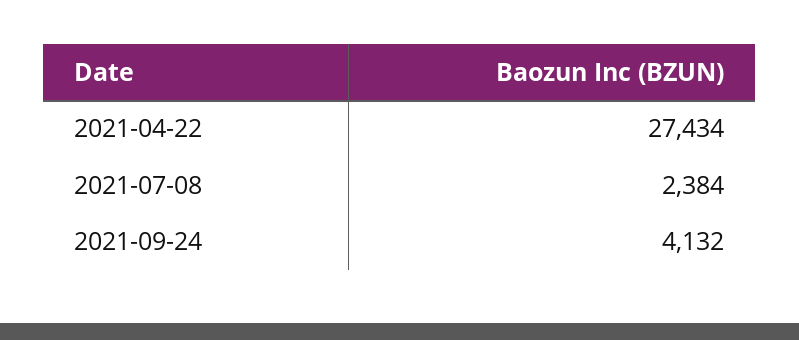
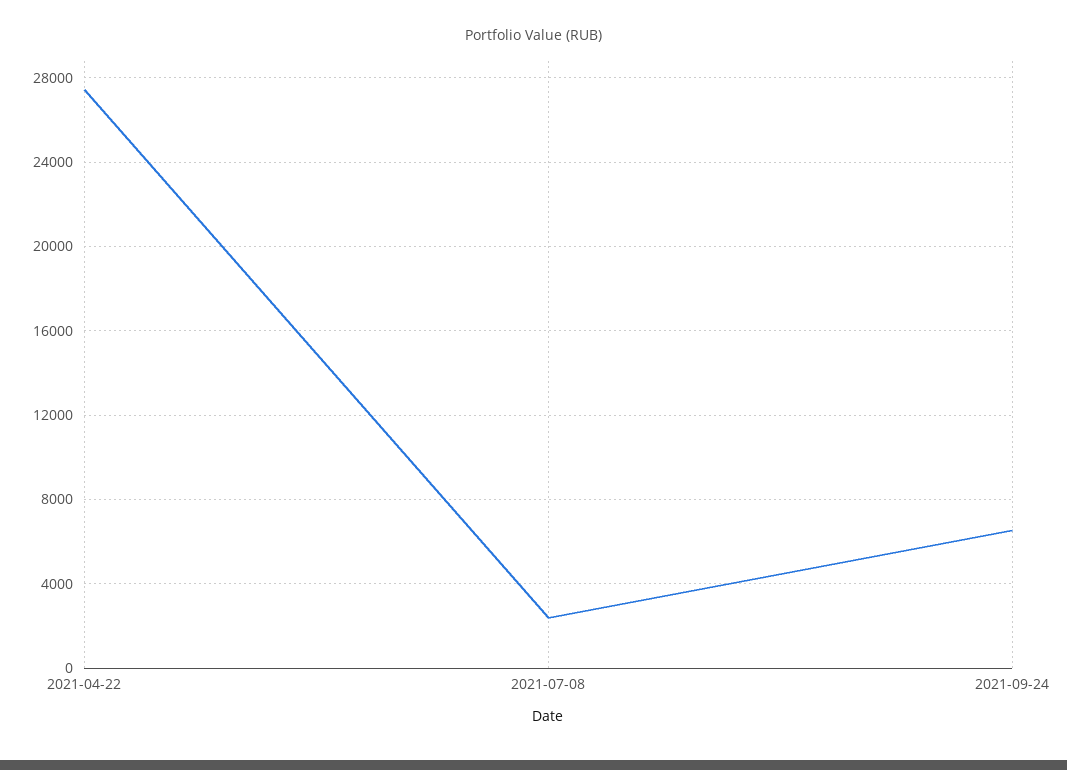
  {
    "2021-04-22": 27434,
    "2021-07-08": 2384,
-   "2021-09-24": 4132
+   "2021-09-24": 6500
  }

